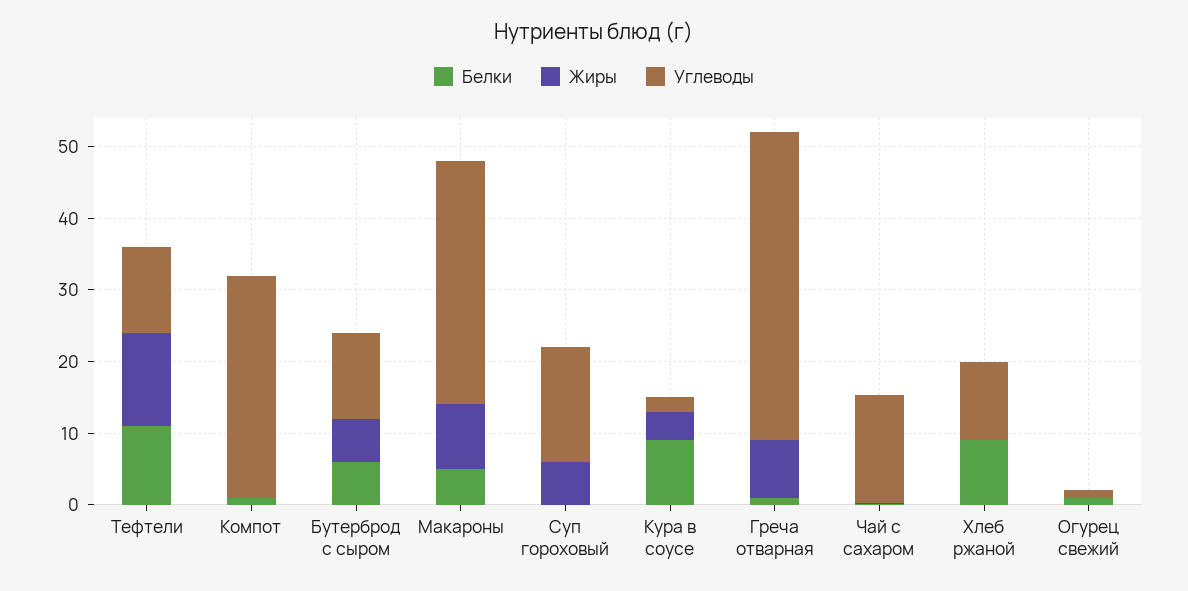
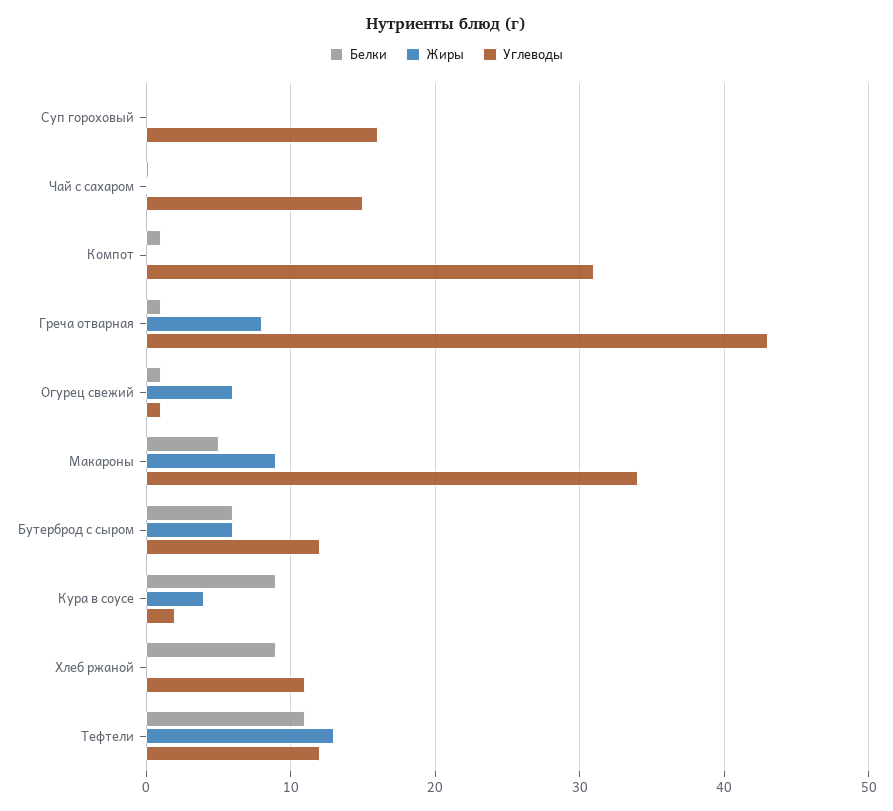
  {
    "Белки": {
      "Тефтели": 11,
      "Компот": 1,
      "Бутерброд с сыром": 6,
      "Макароны": 5,
      "Суп гороховый": 0,
      "Кура в соусе": 9,
      "Греча отварная": 1,
      "Чай с сахаром": 0,
      "Хлеб ржаной": 9,
      "Огурец свежий": 1
    },
    "Жиры": {
      "Тефтели": 13,
      "Компот": 0,
      "Бутерброд с сыром": 6,
      "Макароны": 9,
-     "Суп гороховый": 6,
+     "Суп гороховый": 0,
      "Кура в соусе": 4,
      "Греча отварная": 8,
      "Чай с сахаром": 0,
      "Хлеб ржаной": 0,
-     "Огурец свежий": 0
+     "Огурец свежий": 6
    },
    "Углеводы": {
      "Тефтели": 12,
      "Компот": 31,
      "Бутерброд с сыром": 12,
      "Макароны": 34,
      "Суп гороховый": 16,
      "Кура в соусе": 2,
      "Греча отварная": 43,
      "Чай с сахаром": 15,
      "Хлеб ржаной": 11,
      "Огурец свежий": 1
    }
  }

